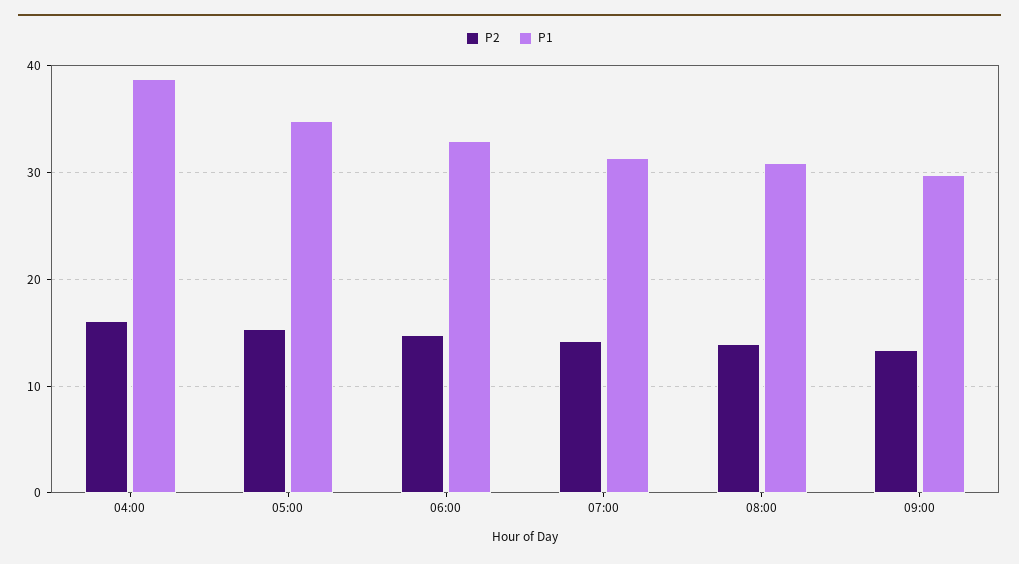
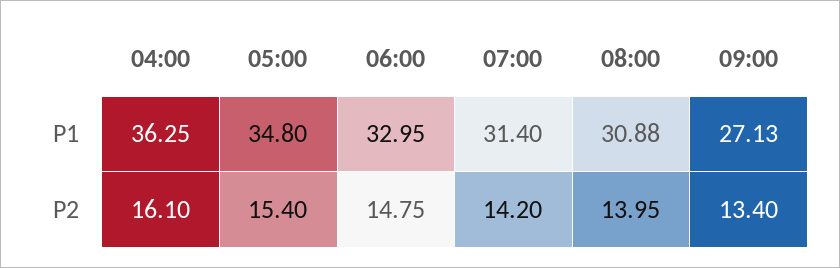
  {
    "P2": {
      "04:00": 16.1,
      "05:00": 15.4,
      "06:00": 14.75,
      "07:00": 14.2,
      "08:00": 13.95,
      "09:00": 13.4
    },
    "P1": {
-     "04:00": 39,
+     "04:00": 36.25,
      "05:00": 34.8,
      "06:00": 32.95,
      "07:00": 31.4,
      "08:00": 30.88,
-     "09:00": 30
+     "09:00": 27.13
    }
  }

